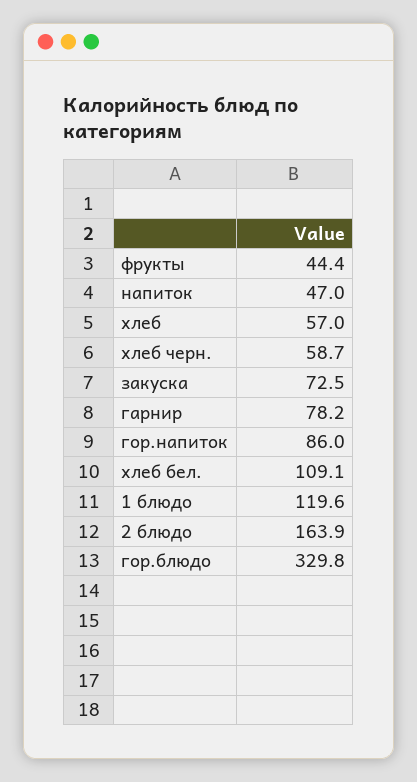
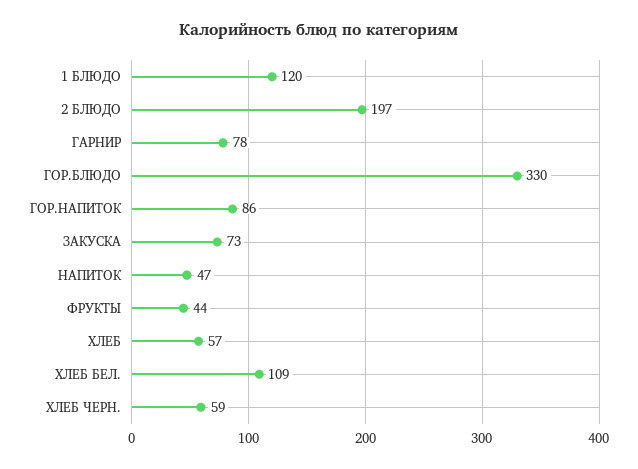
  {
    "фрукты": 44.4,
    "напиток": 47,
    "хлеб": 57,
    "хлеб черн.": 58.7,
    "закуска": 72.5,
    "гарнир": 78.2,
    "гор.напиток": 86,
    "хлеб бел.": 109.1,
    "1 блюдо": 119.6,
-   "2 блюдо": 163.9,
+   "2 блюдо": 197,
    "гор.блюдо": 329.8
  }

